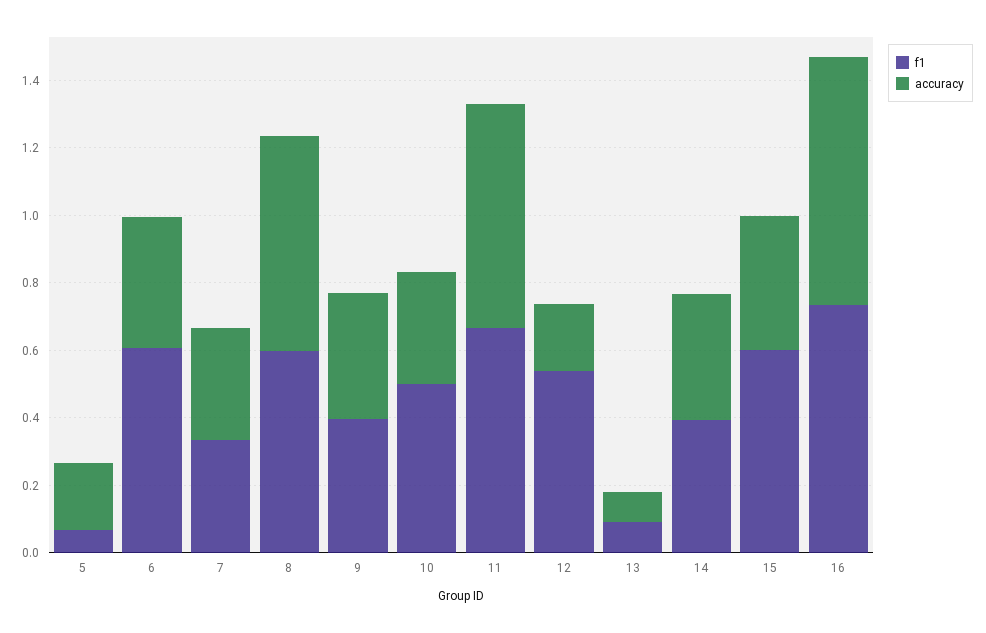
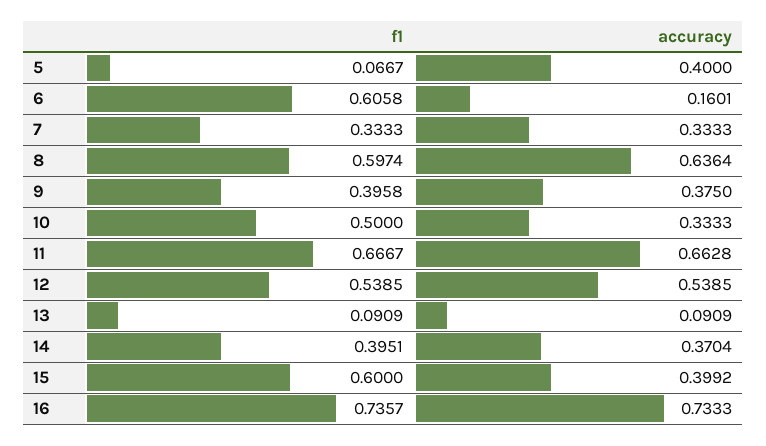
  {
    "f1": {
      "5": 0.0667,
      "6": 0.6058,
      "7": 0.3333,
      "8": 0.5974,
      "9": 0.3958,
      "10": 0.5,
      "11": 0.6667,
      "12": 0.5385,
      "13": 0.0909,
      "14": 0.3951,
      "15": 0.6,
      "16": 0.7357
    },
    "accuracy": {
-     "5": 0.2,
+     "5": 0.4,
-     "6": 0.4,
+     "6": 0.1601,
      "7": 0.3333,
      "8": 0.6364,
      "9": 0.375,
      "10": 0.3333,
      "11": 0.6628,
-     "12": 0.2,
+     "12": 0.5385,
      "13": 0.0909,
      "14": 0.3704,
      "15": 0.3992,
      "16": 0.7333
    }
  }

